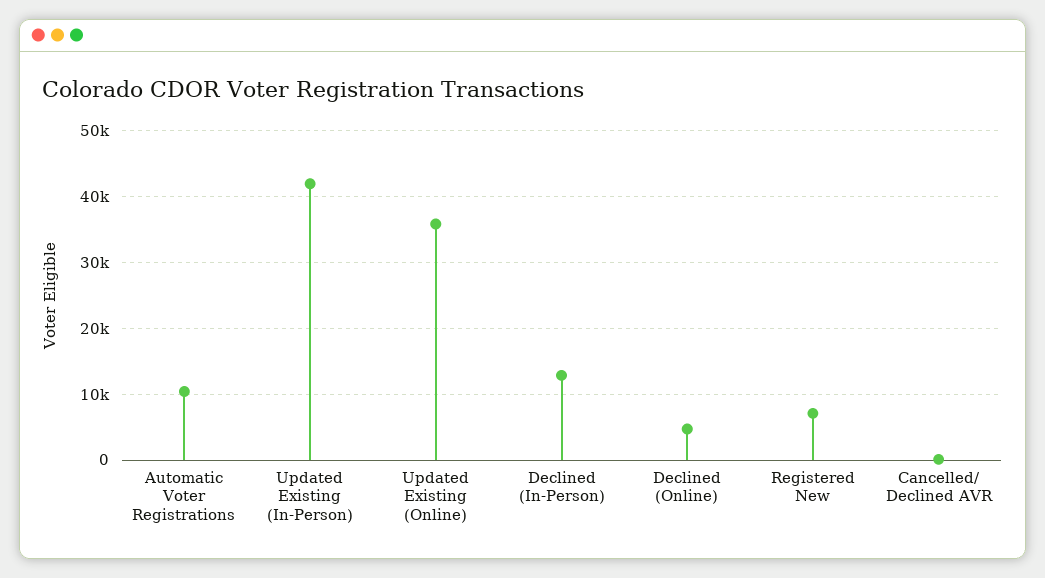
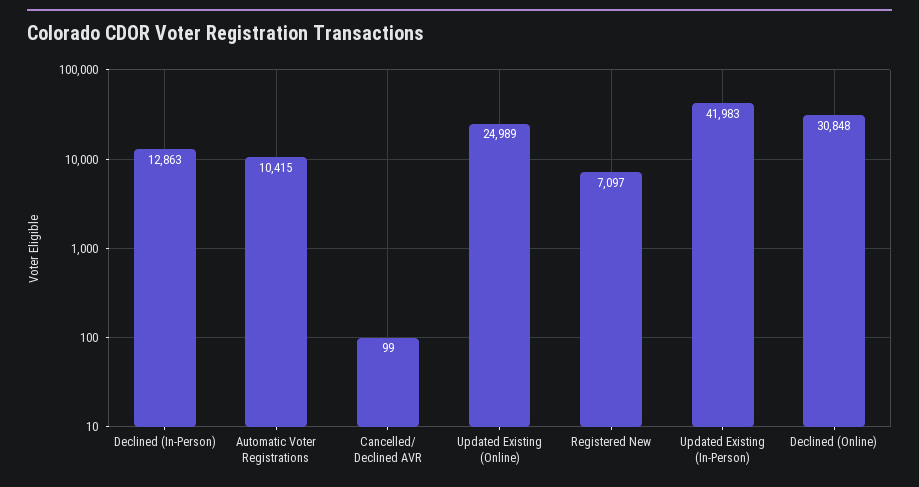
  {
    "Automatic Voter Registrations": 10415,
    "Updated Existing (In-Person)": 41983,
-   "Updated Existing (Online)": 36000,
+   "Updated Existing (Online)": 24989,
    "Declined (In-Person)": 12863,
-   "Declined (Online)": 5000,
+   "Declined (Online)": 30848,
    "Registered New": 7097,
    "Cancelled/ Declined AVR": 99
  }

